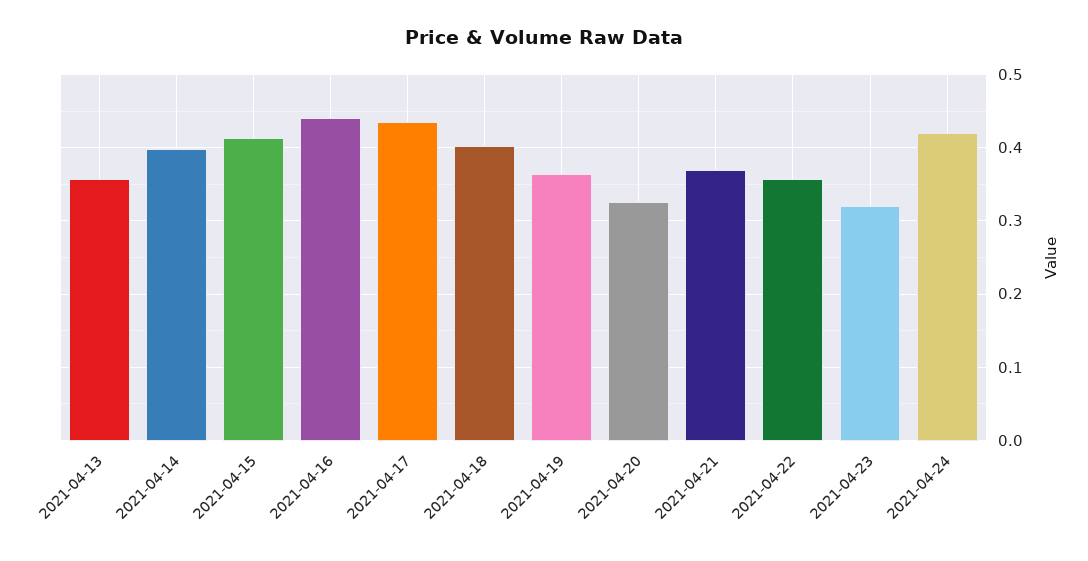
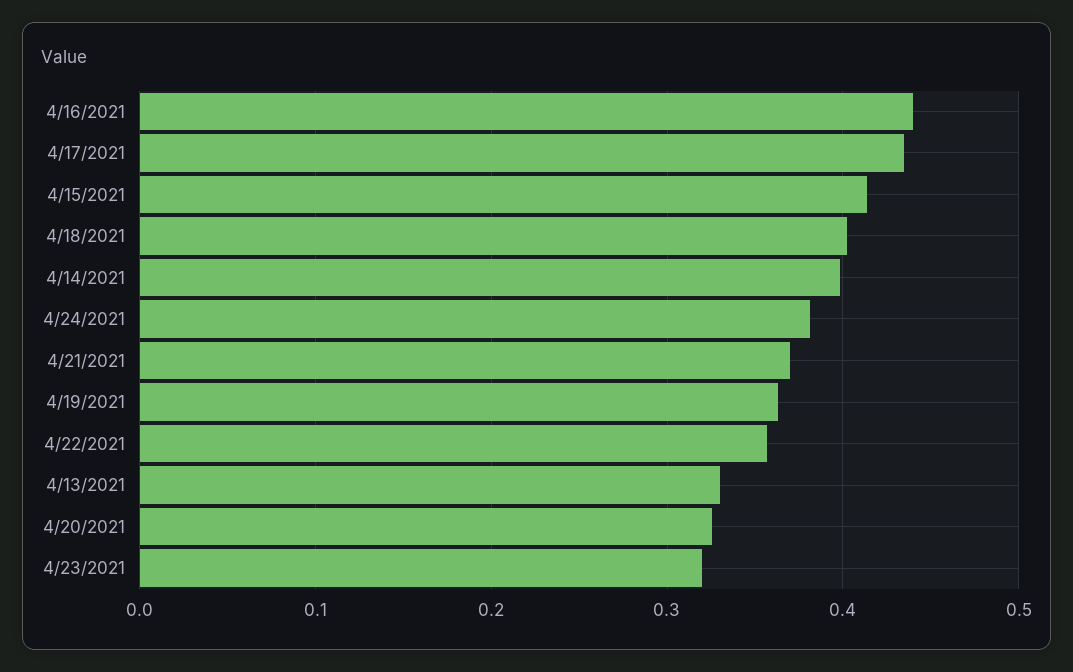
  {
-   "2021-04-13": 0.36,
+   "2021-04-13": 0.33,
    "2021-04-14": 0.4,
    "2021-04-15": 0.41,
    "2021-04-16": 0.44,
    "2021-04-17": 0.43,
    "2021-04-18": 0.4,
    "2021-04-19": 0.36,
    "2021-04-20": 0.33,
    "2021-04-21": 0.37,
    "2021-04-22": 0.36,
    "2021-04-23": 0.32,
-   "2021-04-24": 0.42
+   "2021-04-24": 0.38
  }

